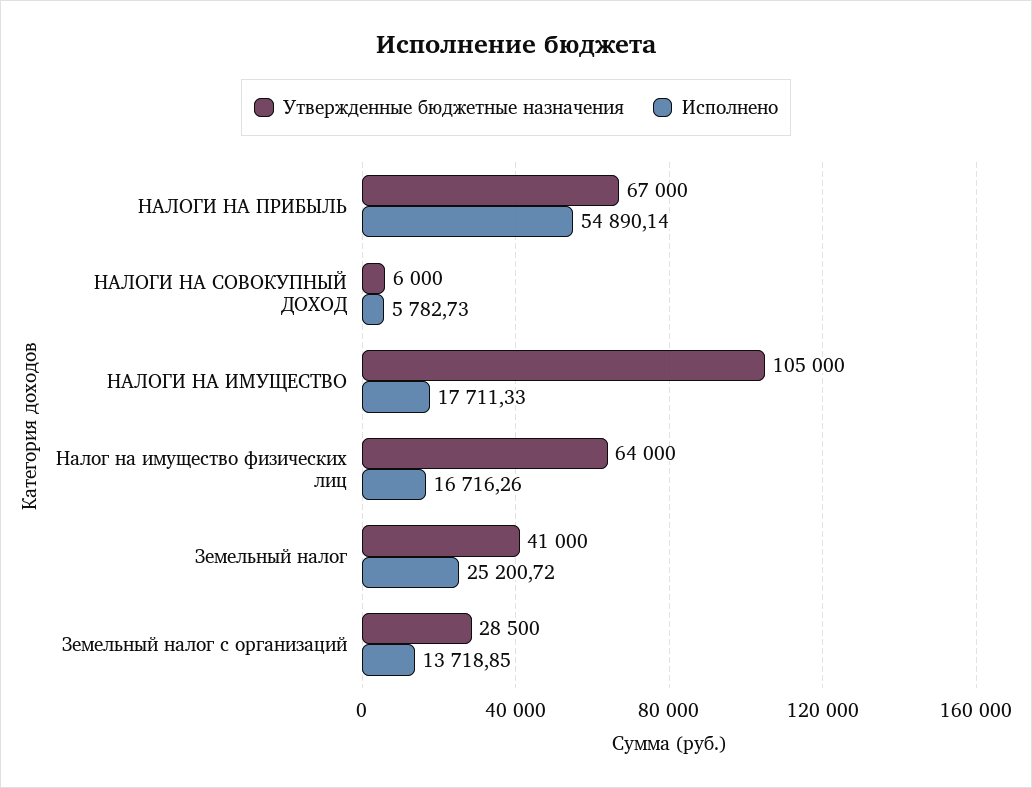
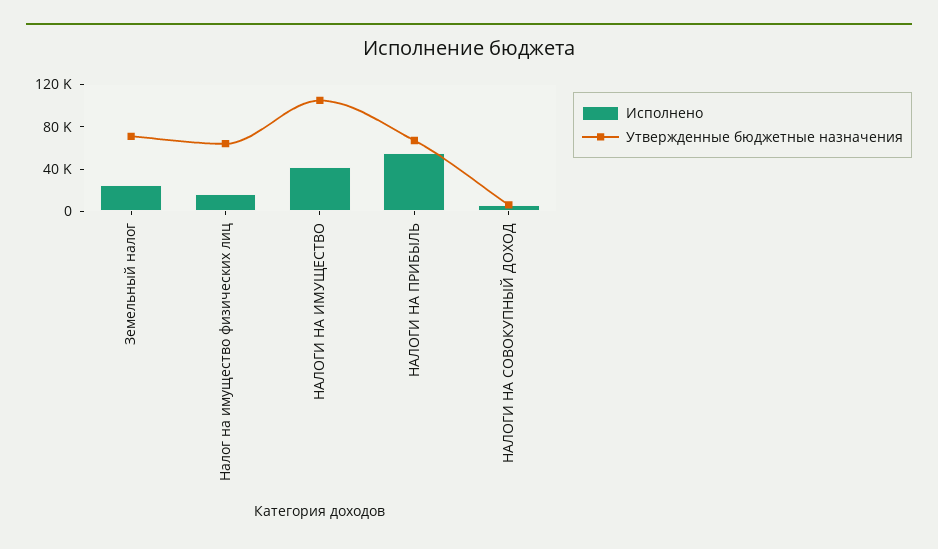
  {
    "Утвержденные бюджетные назначения": {
      "НАЛОГИ НА ПРИБЫЛЬ": 67000,
      "НАЛОГИ НА СОВОКУПНЫЙ ДОХОД": 6000,
      "НАЛОГИ НА ИМУЩЕСТВО": 105000,
      "Налог на имущество физических лиц": 64000,
-     "Земельный налог": 41000,
+     "Земельный налог": 70000
-     "Земельный налог с организаций": 28500
    },
    "Исполнено": {
      "НАЛОГИ НА ПРИБЫЛЬ": 54890.14,
      "НАЛОГИ НА СОВОКУПНЫЙ ДОХОД": 5782.73,
-     "НАЛОГИ НА ИМУЩЕСТВО": 17711.33,
+     "НАЛОГИ НА ИМУЩЕСТВО": 40000,
      "Налог на имущество физических лиц": 16716.26,
-     "Земельный налог": 25200.72,
+     "Земельный налог": 25200.72
-     "Земельный налог с организаций": 13718.85
    }
  }

